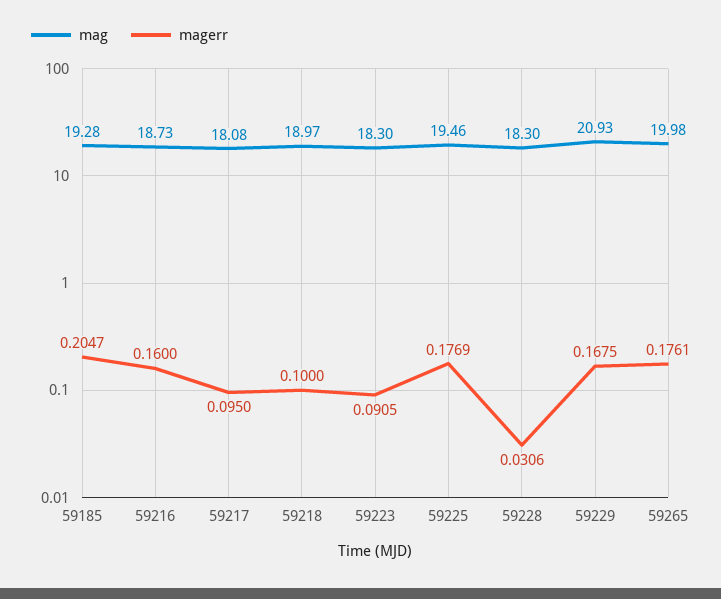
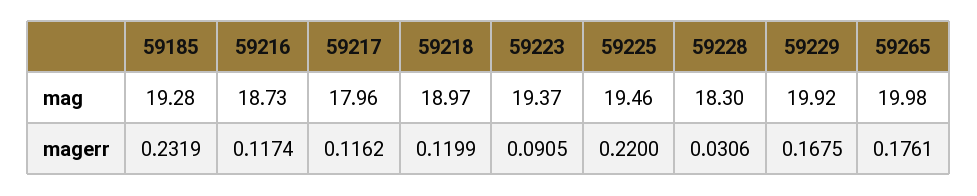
  {
    "mag": {
      "59185": 19.28,
      "59216": 18.73,
-     "59217": 18.08,
+     "59217": 17.96,
      "59218": 18.97,
-     "59223": 18.3,
+     "59223": 19.37,
      "59225": 19.46,
      "59228": 18.3,
-     "59229": 20.93,
+     "59229": 19.92,
      "59265": 19.98
    },
    "magerr": {
-     "59185": 0.2047,
+     "59185": 0.2319,
-     "59216": 0.16,
+     "59216": 0.1174,
-     "59217": 0.095,
+     "59217": 0.1162,
-     "59218": 0.1,
+     "59218": 0.1199,
      "59223": 0.0905,
-     "59225": 0.1769,
+     "59225": 0.22,
      "59228": 0.0306,
      "59229": 0.1675,
      "59265": 0.1761
    }
  }

